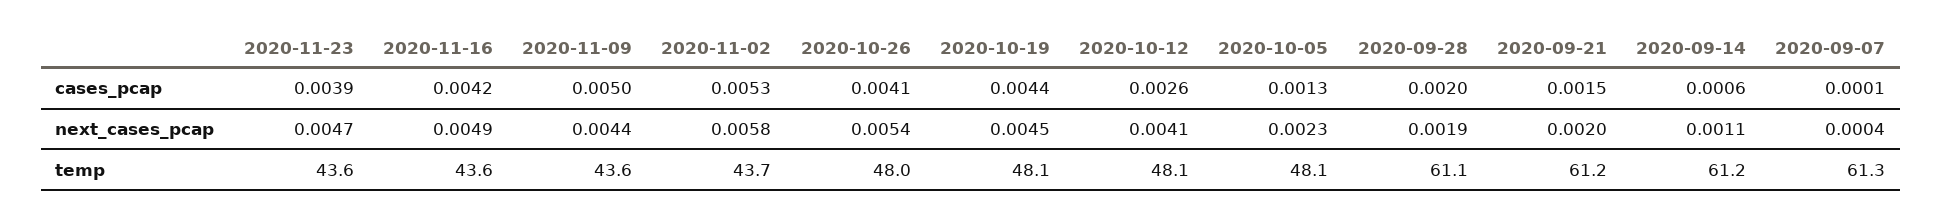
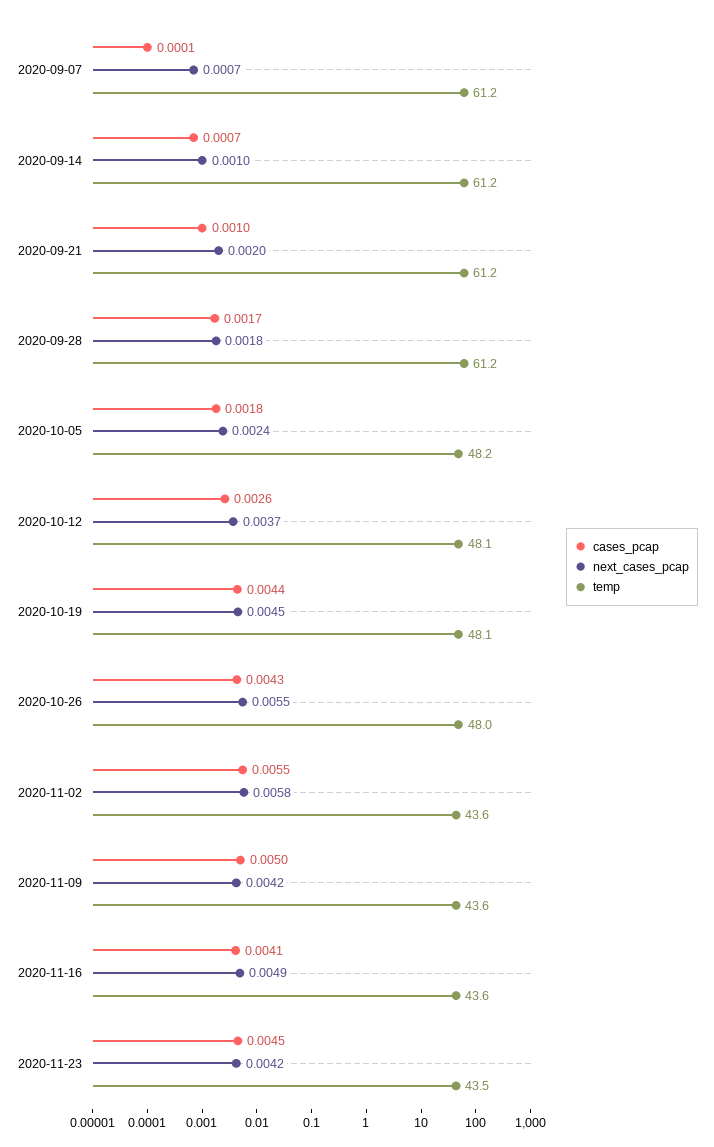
  {
    "cases_pcap": {
-     "2020-11-23": 0.0039,
+     "2020-11-23": 0.0045,
-     "2020-11-16": 0.0042,
+     "2020-11-16": 0.0041,
      "2020-11-09": 0.005,
-     "2020-11-02": 0.0053,
+     "2020-11-02": 0.0055,
-     "2020-10-26": 0.0041,
+     "2020-10-26": 0.0043,
      "2020-10-19": 0.0044,
      "2020-10-12": 0.0026,
-     "2020-10-05": 0.0013,
+     "2020-10-05": 0.0018,
-     "2020-09-28": 0.002,
+     "2020-09-28": 0.0017,
-     "2020-09-21": 0.0015,
+     "2020-09-21": 0.001,
-     "2020-09-14": 0.0006,
+     "2020-09-14": 0.0007,
      "2020-09-07": 0.0001
    },
    "next_cases_pcap": {
-     "2020-11-23": 0.0047,
+     "2020-11-23": 0.0042,
      "2020-11-16": 0.0049,
-     "2020-11-09": 0.0044,
+     "2020-11-09": 0.0042,
      "2020-11-02": 0.0058,
-     "2020-10-26": 0.0054,
+     "2020-10-26": 0.0055,
      "2020-10-19": 0.0045,
-     "2020-10-12": 0.0041,
+     "2020-10-12": 0.0037,
-     "2020-10-05": 0.0023,
+     "2020-10-05": 0.0024,
-     "2020-09-28": 0.0019,
+     "2020-09-28": 0.0018,
      "2020-09-21": 0.002,
-     "2020-09-14": 0.0011,
+     "2020-09-14": 0.001,
-     "2020-09-07": 0.0004
+     "2020-09-07": 0.0007
    },
    "temp": {
-     "2020-11-23": 43.6,
+     "2020-11-23": 43.5,
      "2020-11-16": 43.6,
      "2020-11-09": 43.6,
-     "2020-11-02": 43.7,
+     "2020-11-02": 43.6,
      "2020-10-26": 48,
      "2020-10-19": 48.1,
      "2020-10-12": 48.1,
-     "2020-10-05": 48.1,
+     "2020-10-05": 48.2,
-     "2020-09-28": 61.1,
+     "2020-09-28": 61.2,
      "2020-09-21": 61.2,
      "2020-09-14": 61.2,
-     "2020-09-07": 61.3
+     "2020-09-07": 61.2
    }
  }

